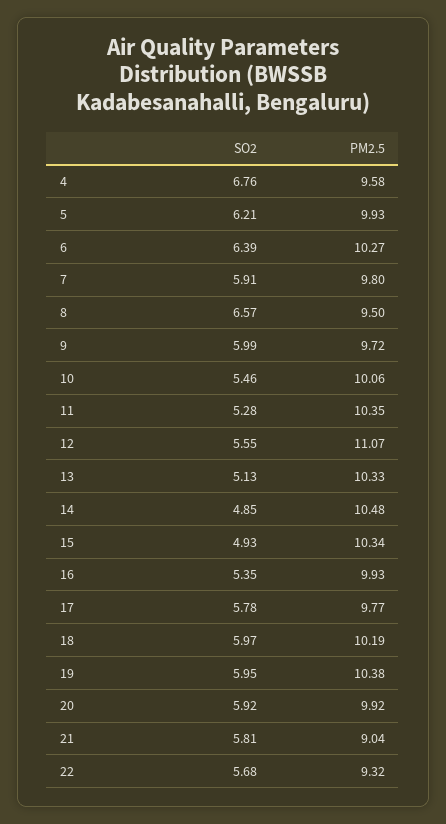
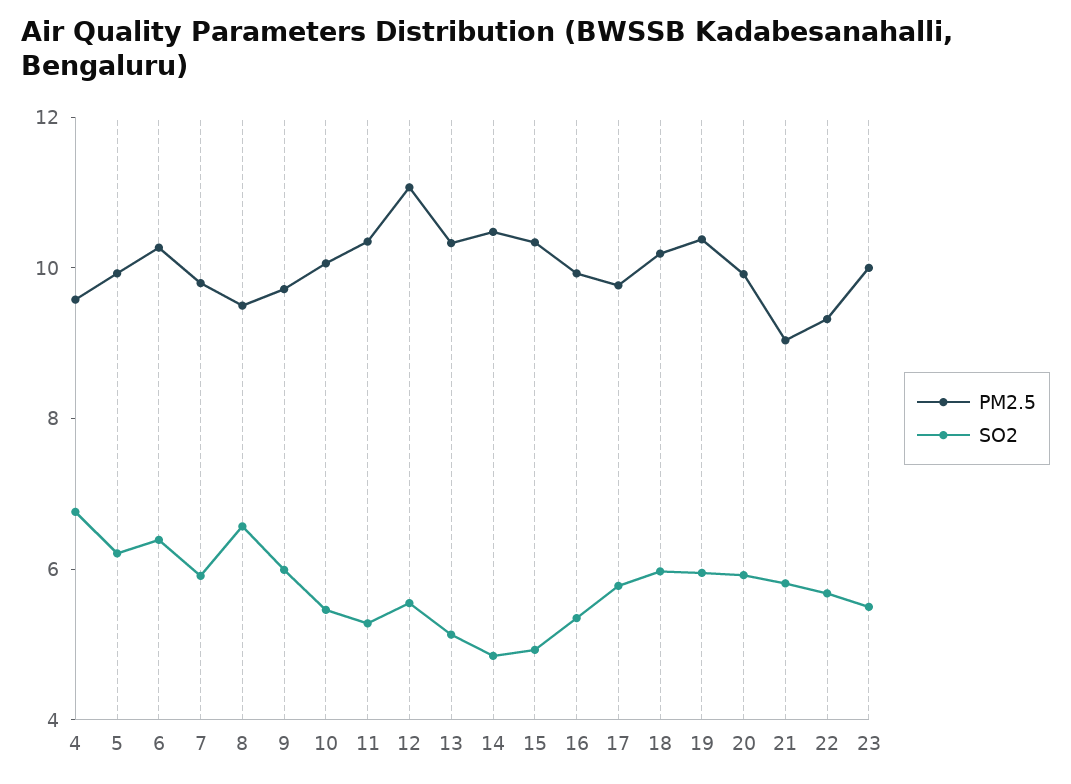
  {
    "SO2": {
      "4": 6.76,
      "5": 6.21,
      "6": 6.39,
      "7": 5.91,
      "8": 6.57,
      "9": 5.99,
      "10": 5.46,
      "11": 5.28,
      "12": 5.55,
      "13": 5.13,
      "14": 4.85,
      "15": 4.93,
      "16": 5.35,
      "17": 5.78,
      "18": 5.97,
      "19": 5.95,
      "20": 5.92,
      "21": 5.81,
-     "22": 5.68
+     "22": 5.68,
+     "23": 5.5
    },
    "PM2.5": {
      "4": 9.58,
      "5": 9.93,
      "6": 10.27,
      "7": 9.8,
      "8": 9.5,
      "9": 9.72,
      "10": 10.06,
      "11": 10.35,
      "12": 11.07,
      "13": 10.33,
      "14": 10.48,
      "15": 10.34,
      "16": 9.93,
      "17": 9.77,
      "18": 10.19,
      "19": 10.38,
      "20": 9.92,
      "21": 9.04,
-     "22": 9.32
+     "22": 9.32,
+     "23": 10
    }
  }

